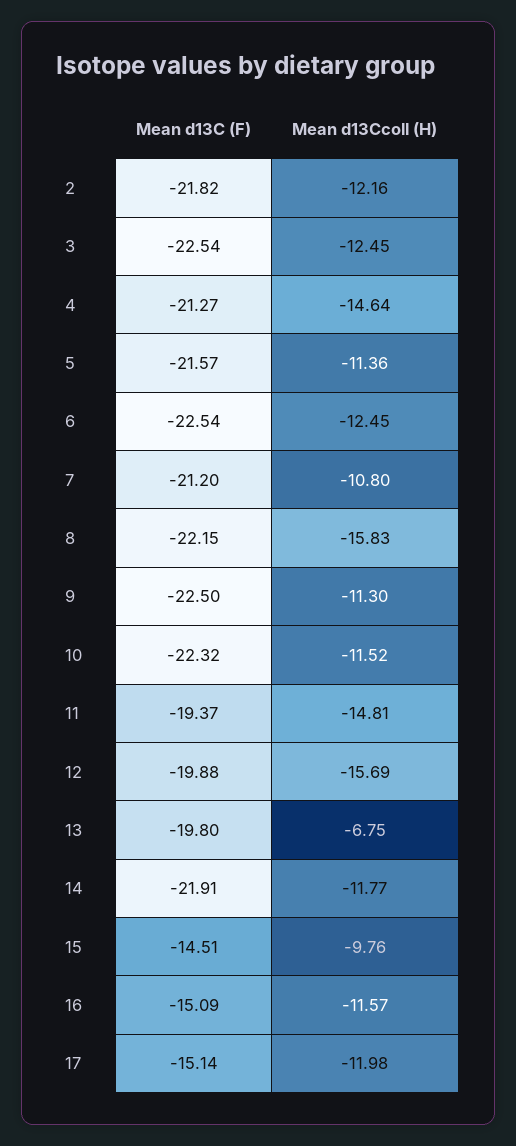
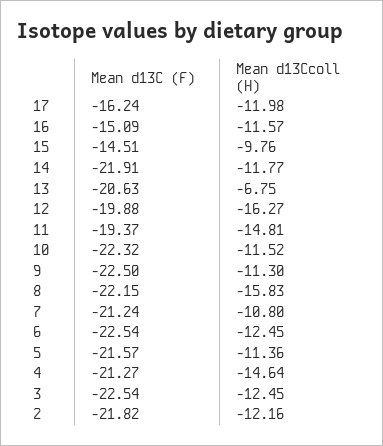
  {
    "Mean d13C (F)": {
      "2": -21.82,
      "3": -22.54,
      "4": -21.27,
      "5": -21.57,
      "6": -22.54,
-     "7": -21.2,
+     "7": -21.24,
      "8": -22.15,
      "9": -22.5,
      "10": -22.32,
      "11": -19.37,
      "12": -19.88,
-     "13": -19.8,
+     "13": -20.63,
      "14": -21.91,
      "15": -14.51,
      "16": -15.09,
-     "17": -15.14
+     "17": -16.24
    },
    "Mean d13Ccoll (H)": {
      "2": -12.16,
      "3": -12.45,
      "4": -14.64,
      "5": -11.36,
      "6": -12.45,
      "7": -10.8,
      "8": -15.83,
      "9": -11.3,
      "10": -11.52,
      "11": -14.81,
-     "12": -15.69,
+     "12": -16.27,
      "13": -6.75,
      "14": -11.77,
      "15": -9.76,
      "16": -11.57,
      "17": -11.98
    }
  }

